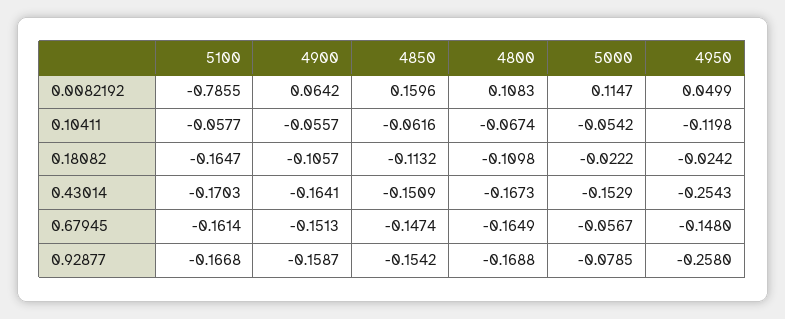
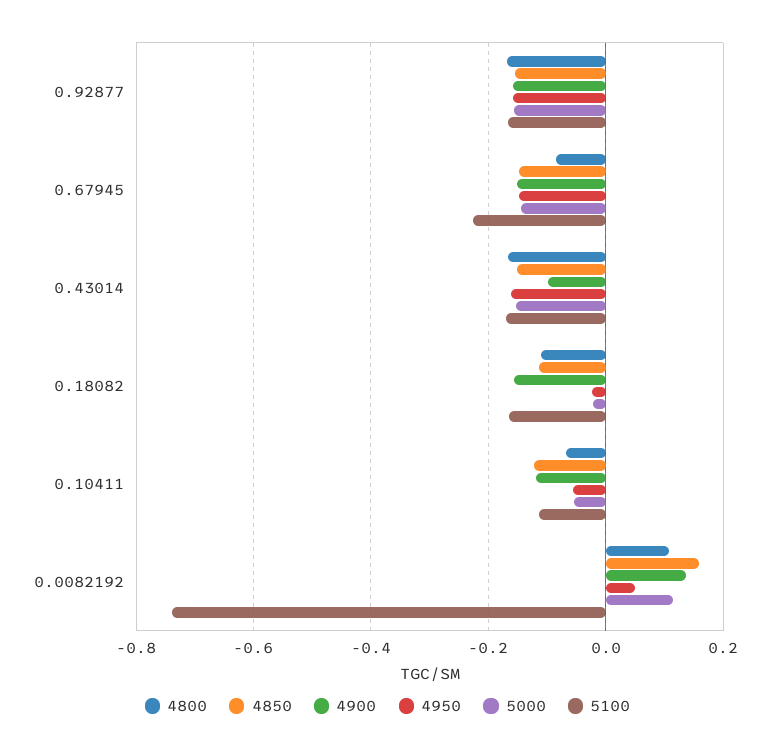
  {
    "5100": {
-     "0.0082192": -0.7855,
+     "0.0082192": -0.74,
-     "0.10411": -0.0577,
+     "0.10411": -0.12,
      "0.18082": -0.1647,
      "0.43014": -0.1703,
-     "0.67945": -0.1614,
+     "0.67945": -0.22,
      "0.92877": -0.1668
    },
    "4900": {
-     "0.0082192": 0.0642,
+     "0.0082192": 0.14,
-     "0.10411": -0.0557,
+     "0.10411": -0.12,
-     "0.18082": -0.1057,
+     "0.18082": -0.16,
-     "0.43014": -0.1641,
+     "0.43014": -0.1,
      "0.67945": -0.1513,
      "0.92877": -0.1587
    },
    "4850": {
      "0.0082192": 0.1596,
-     "0.10411": -0.0616,
+     "0.10411": -0.12,
      "0.18082": -0.1132,
      "0.43014": -0.1509,
      "0.67945": -0.1474,
      "0.92877": -0.1542
    },
    "4800": {
      "0.0082192": 0.1083,
      "0.10411": -0.0674,
      "0.18082": -0.1098,
      "0.43014": -0.1673,
-     "0.67945": -0.1649,
+     "0.67945": -0.08,
      "0.92877": -0.1688
    },
    "5000": {
      "0.0082192": 0.1147,
      "0.10411": -0.0542,
      "0.18082": -0.0222,
      "0.43014": -0.1529,
-     "0.67945": -0.0567,
+     "0.67945": -0.14,
-     "0.92877": -0.0785
+     "0.92877": -0.16
    },
    "4950": {
      "0.0082192": 0.0499,
-     "0.10411": -0.1198,
+     "0.10411": -0.06,
      "0.18082": -0.0242,
-     "0.43014": -0.2543,
+     "0.43014": -0.16,
      "0.67945": -0.148,
-     "0.92877": -0.258
+     "0.92877": -0.16
    }
  }

